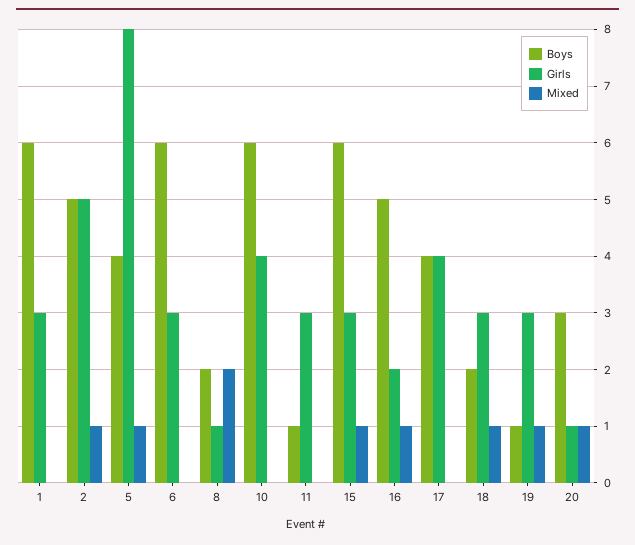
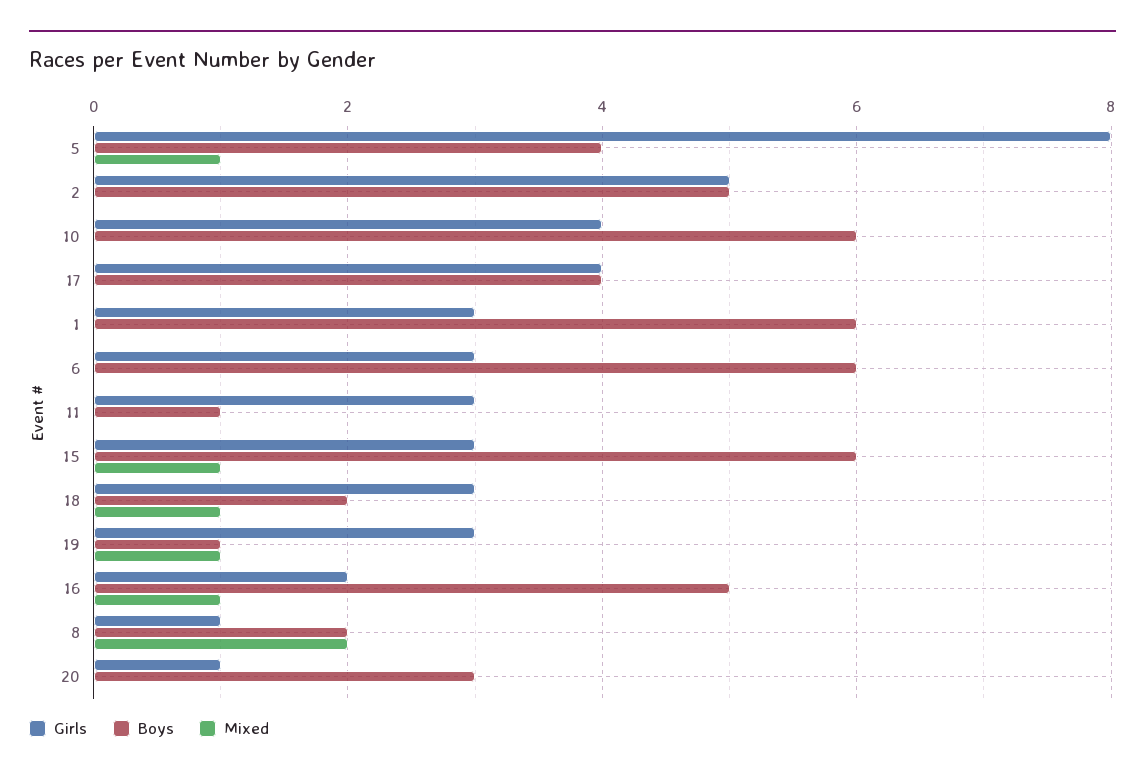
  {
    "Boys": {
      "1": 6,
      "2": 5,
      "5": 4,
      "6": 6,
      "8": 2,
      "10": 6,
      "11": 1,
      "15": 6,
      "16": 5,
      "17": 4,
      "18": 2,
      "19": 1,
      "20": 3
    },
    "Girls": {
      "1": 3,
      "2": 5,
      "5": 8,
      "6": 3,
      "8": 1,
      "10": 4,
      "11": 3,
      "15": 3,
      "16": 2,
      "17": 4,
      "18": 3,
      "19": 3,
      "20": 1
    },
    "Mixed": {
      "1": 0,
-     "2": 1,
+     "2": 0,
      "5": 1,
      "6": 0,
      "8": 2,
      "10": 0,
      "11": 0,
      "15": 1,
      "16": 1,
      "17": 0,
      "18": 1,
      "19": 1,
-     "20": 1
+     "20": 0
    }
  }

